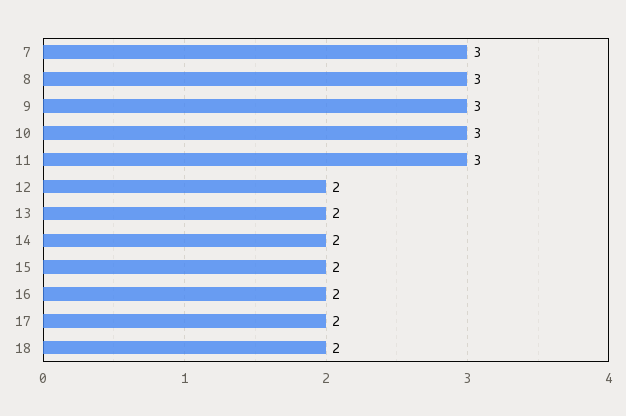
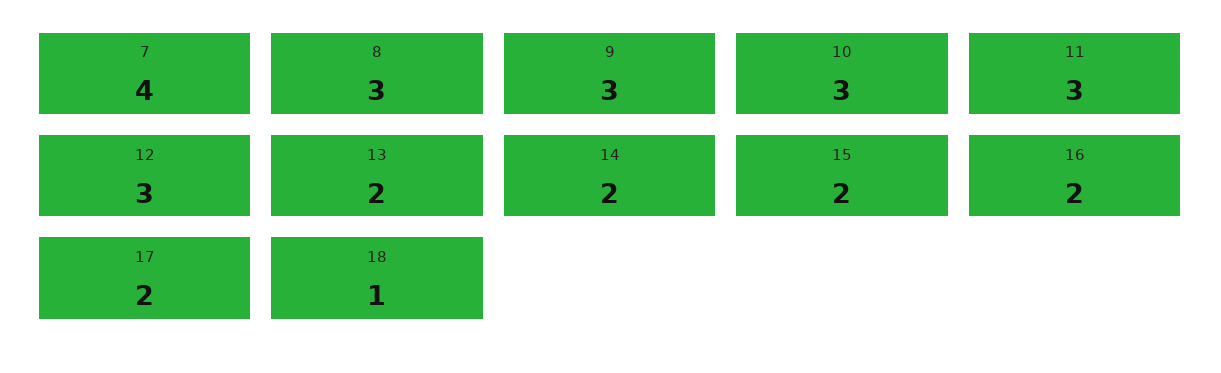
  {
-   "7": 3,
+   "7": 4,
    "8": 3,
    "9": 3,
    "10": 3,
    "11": 3,
-   "12": 2,
+   "12": 3,
    "13": 2,
    "14": 2,
    "15": 2,
    "16": 2,
    "17": 2,
-   "18": 2
+   "18": 1
  }

